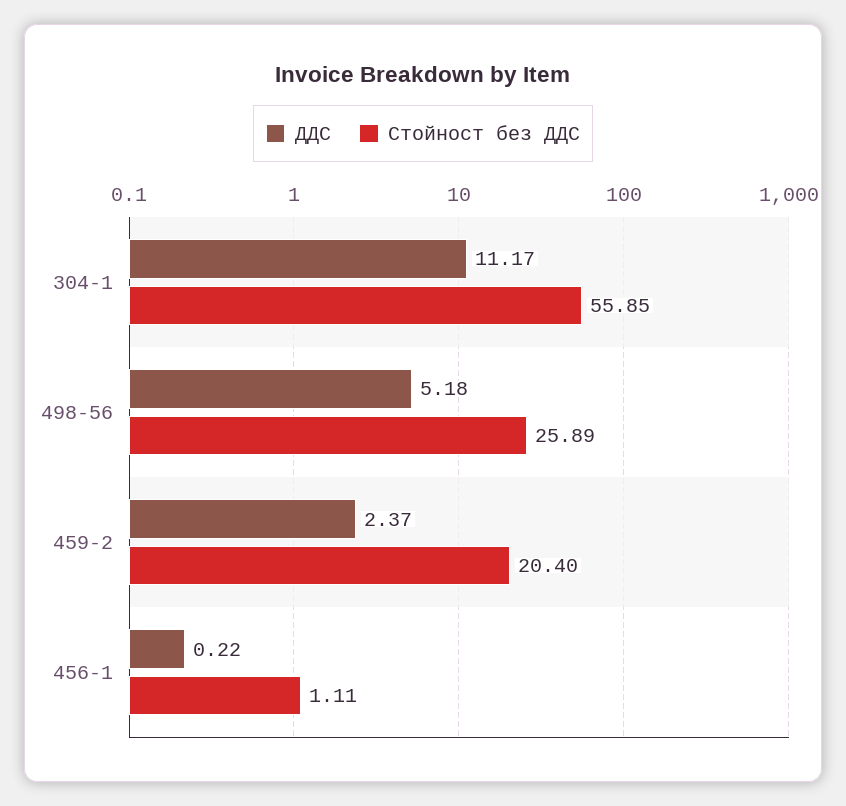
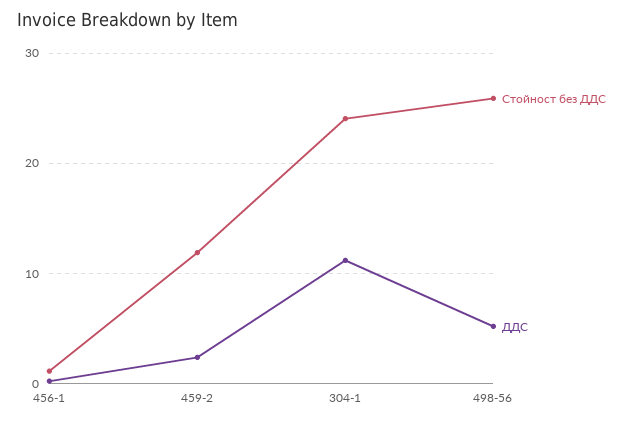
  {
    "ДДС": {
      "304-1": 11.17,
      "498-56": 5.18,
      "459-2": 2.37,
      "456-1": 0.22
    },
    "Стойност без ДДС": {
-     "304-1": 55.85,
+     "304-1": 24,
      "498-56": 25.89,
-     "459-2": 20.4,
+     "459-2": 12,
      "456-1": 1.11
    }
  }

